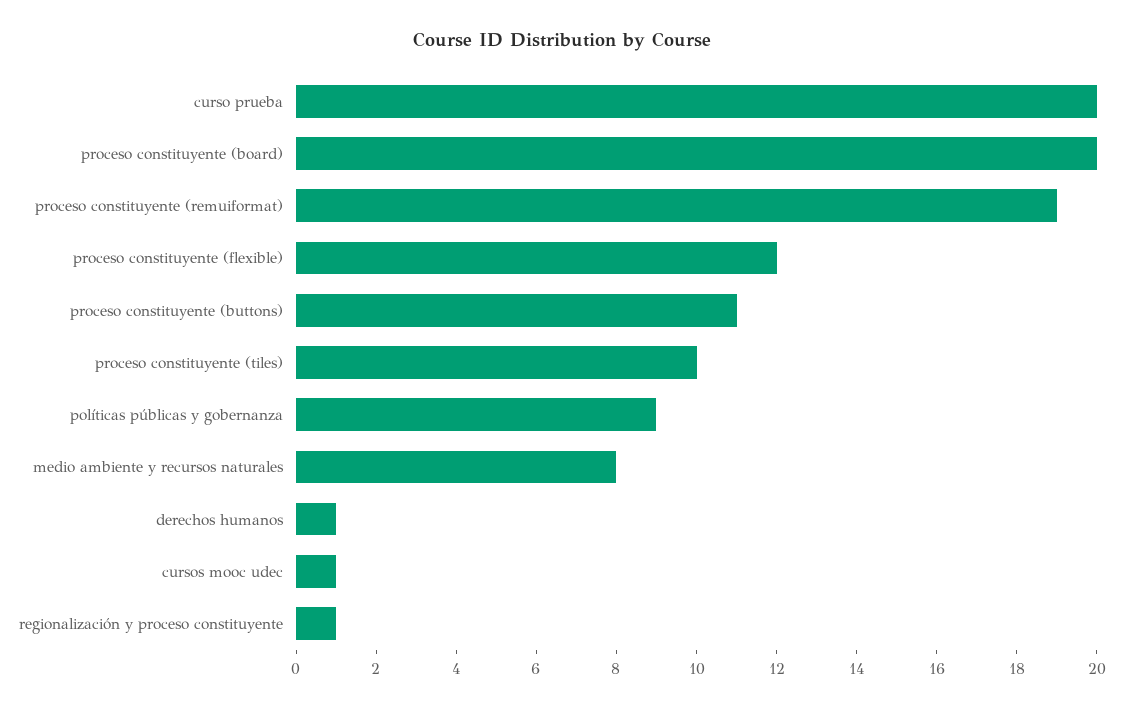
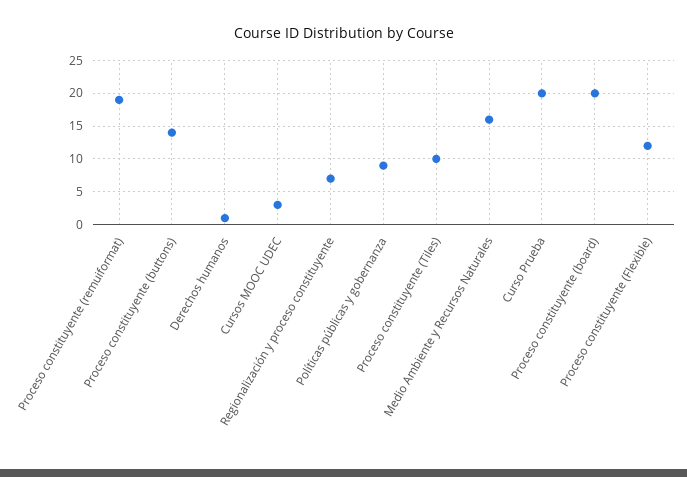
  {
    "curso prueba": 20,
    "proceso constituyente (board)": 20,
    "proceso constituyente (remuiformat)": 19,
    "proceso constituyente (flexible)": 12,
-   "proceso constituyente (buttons)": 11,
+   "proceso constituyente (buttons)": 14,
    "proceso constituyente (tiles)": 10,
    "políticas públicas y gobernanza": 9,
-   "medio ambiente y recursos naturales": 8,
+   "medio ambiente y recursos naturales": 16,
    "derechos humanos": 1,
-   "cursos mooc udec": 1,
+   "cursos mooc udec": 3,
-   "regionalización y proceso constituyente": 1
+   "regionalización y proceso constituyente": 7
  }

